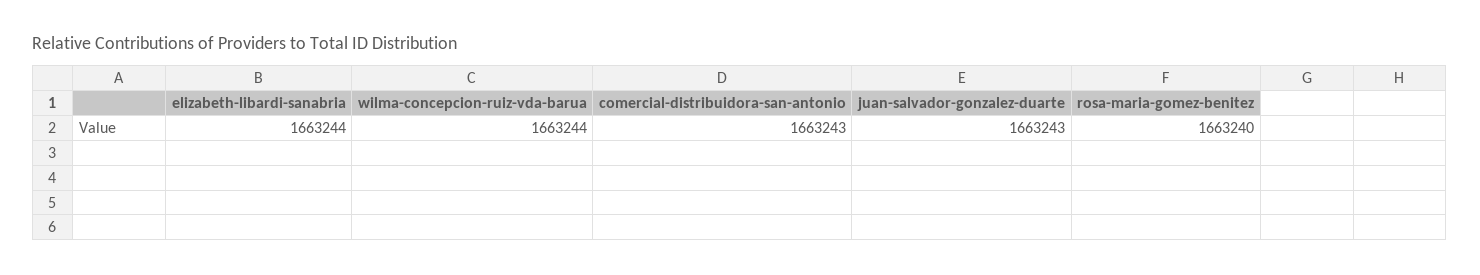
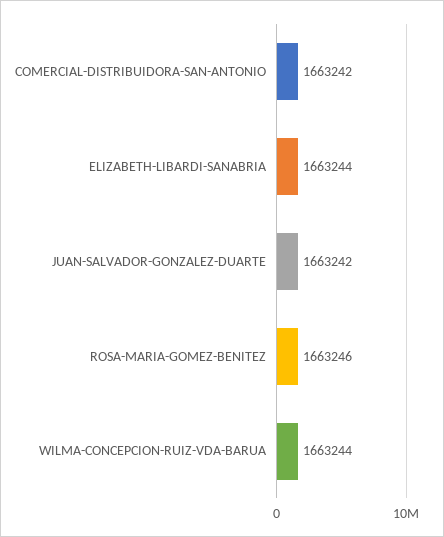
  {
    "elizabeth-libardi-sanabria": 1663244,
    "wilma-concepcion-ruiz-vda-barua": 1663244,
-   "comercial-distribuidora-san-antonio": 1663243,
+   "comercial-distribuidora-san-antonio": 1663242,
-   "juan-salvador-gonzalez-duarte": 1663243,
+   "juan-salvador-gonzalez-duarte": 1663242,
-   "rosa-maria-gomez-benitez": 1663240
+   "rosa-maria-gomez-benitez": 1663246
  }

